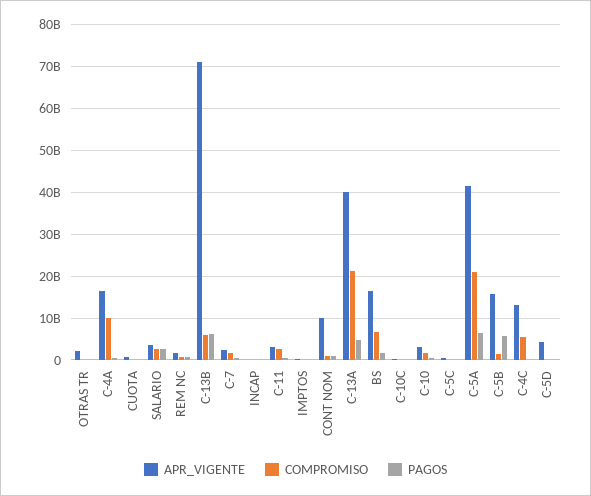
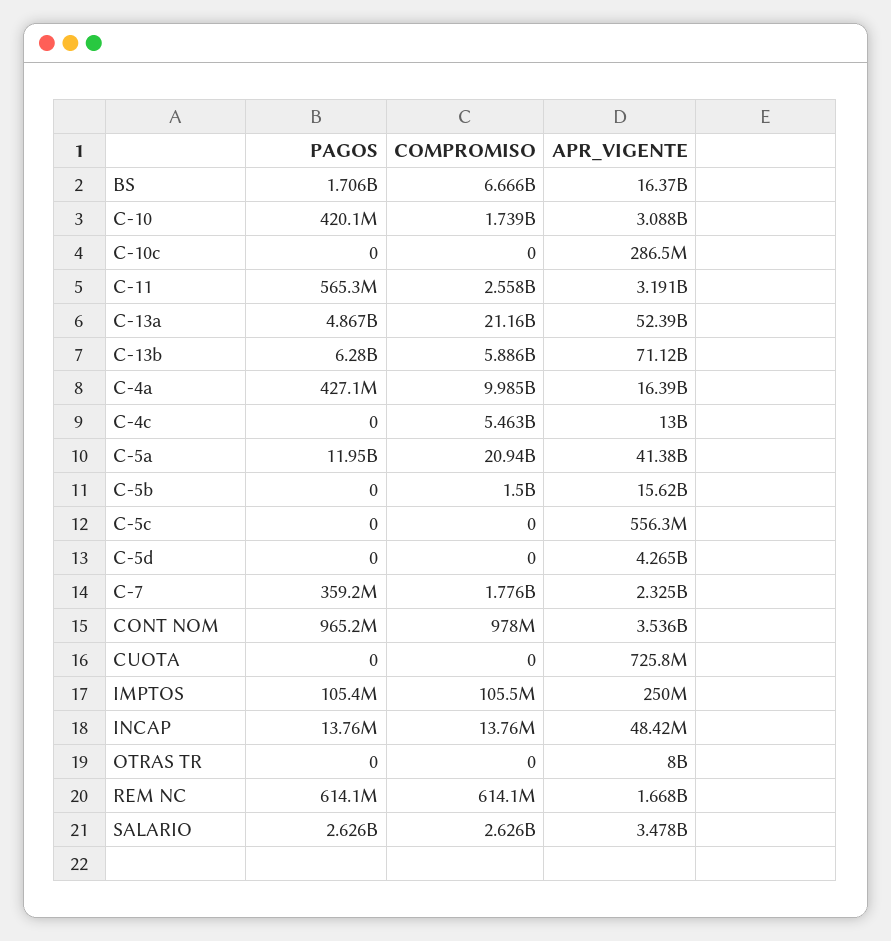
  {
    "APR_VIGENTE": {
-     "OTRAS TR": 2000000000,
+     "OTRAS TR": 8000000000,
      "C-4A": 16390000000,
      "CUOTA": 725800000,
      "SALARIO": 3478000000,
      "REM NC": 1668000000,
      "C-13B": 71120000000,
      "C-7": 2325000000,
      "INCAP": 48420000,
      "C-11": 3191000000,
      "IMPTOS": 250000000,
-     "CONT NOM": 10000000000,
+     "CONT NOM": 3536000000,
-     "C-13A": 40000000000,
+     "C-13A": 52390000000,
      "BS": 16370000000,
      "C-10C": 286500000,
      "C-10": 3088000000,
      "C-5C": 556300000,
      "C-5A": 41380000000,
      "C-5B": 15620000000,
      "C-4C": 13000000000,
      "C-5D": 4265000000
    },
    "COMPROMISO": {
      "OTRAS TR": 0,
      "C-4A": 9985000000,
      "CUOTA": 0,
      "SALARIO": 2626000000,
      "REM NC": 614100000,
      "C-13B": 5886000000,
      "C-7": 1776000000,
      "INCAP": 13760000,
      "C-11": 2558000000,
      "IMPTOS": 105500000,
      "CONT NOM": 978000000,
      "C-13A": 21160000000,
      "BS": 6666000000,
      "C-10C": 0,
      "C-10": 1739000000,
      "C-5C": 0,
      "C-5A": 20940000000,
      "C-5B": 1500000000,
      "C-4C": 5463000000,
      "C-5D": 0
    },
    "PAGOS": {
      "OTRAS TR": 0,
      "C-4A": 427100000,
      "CUOTA": 0,
      "SALARIO": 2626000000,
      "REM NC": 614100000,
      "C-13B": 6280000000,
      "C-7": 359200000,
      "INCAP": 13760000,
      "C-11": 565300000,
      "IMPTOS": 105400000,
      "CONT NOM": 965200000,
      "C-13A": 4867000000,
      "BS": 1706000000,
      "C-10C": 0,
      "C-10": 420100000,
      "C-5C": 0,
-     "C-5A": 6000000000,
+     "C-5A": 11950000000,
-     "C-5B": 6000000000,
+     "C-5B": 0,
      "C-4C": 0,
      "C-5D": 0
    }
  }

